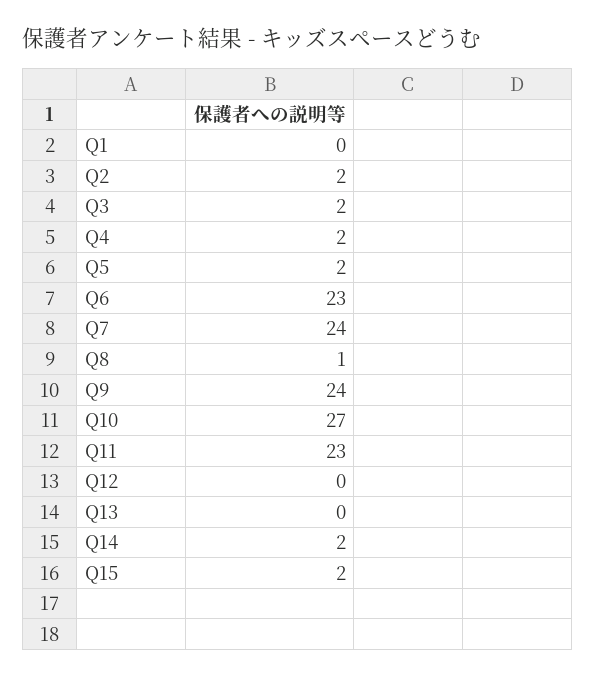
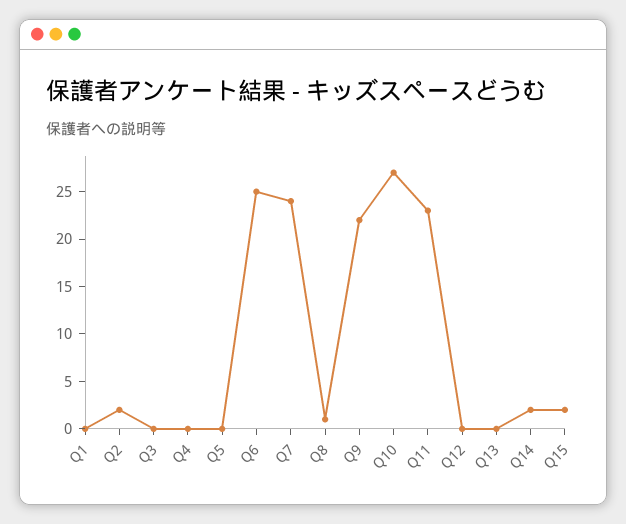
  {
    "Q1": 0,
    "Q2": 2,
-   "Q3": 2,
+   "Q3": 0,
-   "Q4": 2,
+   "Q4": 0,
-   "Q5": 2,
+   "Q5": 0,
-   "Q6": 23,
+   "Q6": 25,
    "Q7": 24,
    "Q8": 1,
-   "Q9": 24,
+   "Q9": 22,
    "Q10": 27,
    "Q11": 23,
    "Q12": 0,
    "Q13": 0,
    "Q14": 2,
    "Q15": 2
  }

